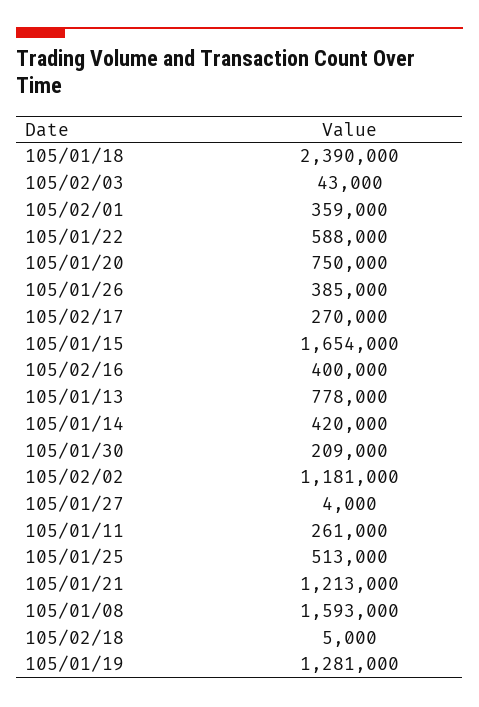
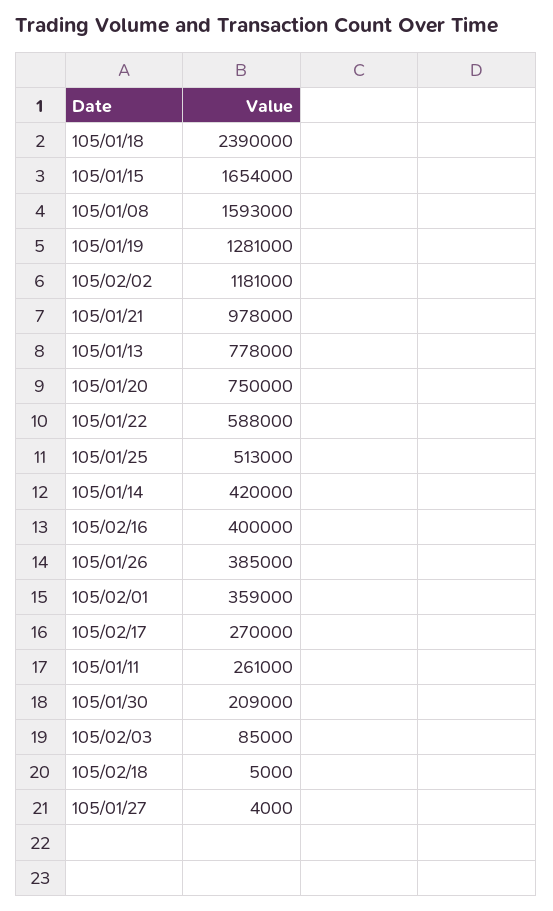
  {
    "105/01/18": 2390000,
-   "105/02/03": 43000,
+   "105/02/03": 85000,
    "105/02/01": 359000,
    "105/01/22": 588000,
    "105/01/20": 750000,
    "105/01/26": 385000,
    "105/02/17": 270000,
    "105/01/15": 1654000,
    "105/02/16": 400000,
    "105/01/13": 778000,
    "105/01/14": 420000,
    "105/01/30": 209000,
    "105/02/02": 1181000,
    "105/01/27": 4000,
    "105/01/11": 261000,
    "105/01/25": 513000,
-   "105/01/21": 1213000,
+   "105/01/21": 978000,
    "105/01/08": 1593000,
    "105/02/18": 5000,
    "105/01/19": 1281000
  }

